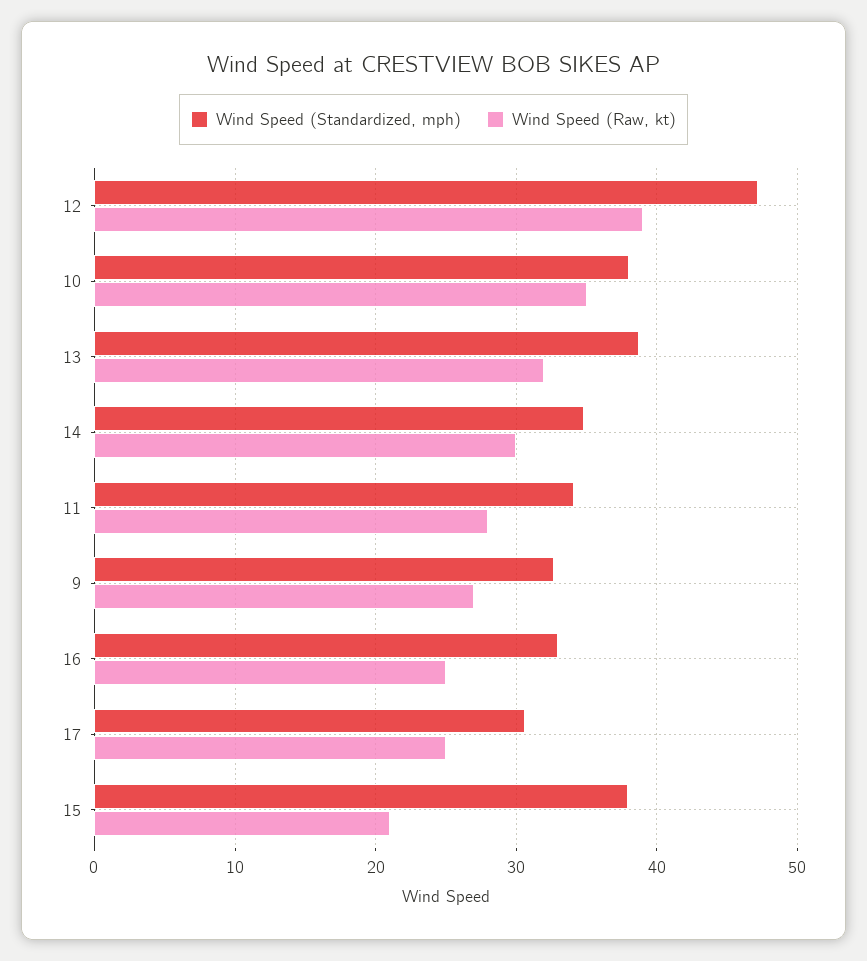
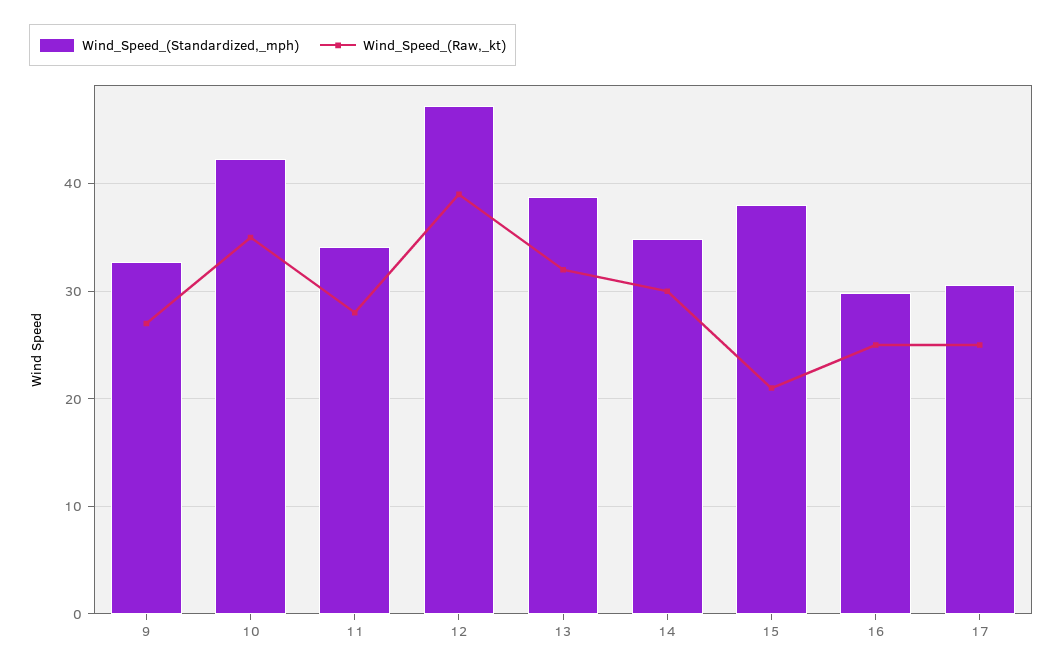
  {
    "Wind Speed (Standardized, mph)": {
      "12": 47,
-     "10": 38,
+     "10": 42,
      "13": 39,
      "14": 35,
      "11": 34,
      "9": 33,
-     "16": 33,
+     "16": 30,
      "17": 31,
      "15": 38
    },
    "Wind Speed (Raw, kt)": {
      "12": 39,
      "10": 35,
      "13": 32,
      "14": 30,
      "11": 28,
      "9": 27,
      "16": 25,
      "17": 25,
      "15": 21
    }
  }

